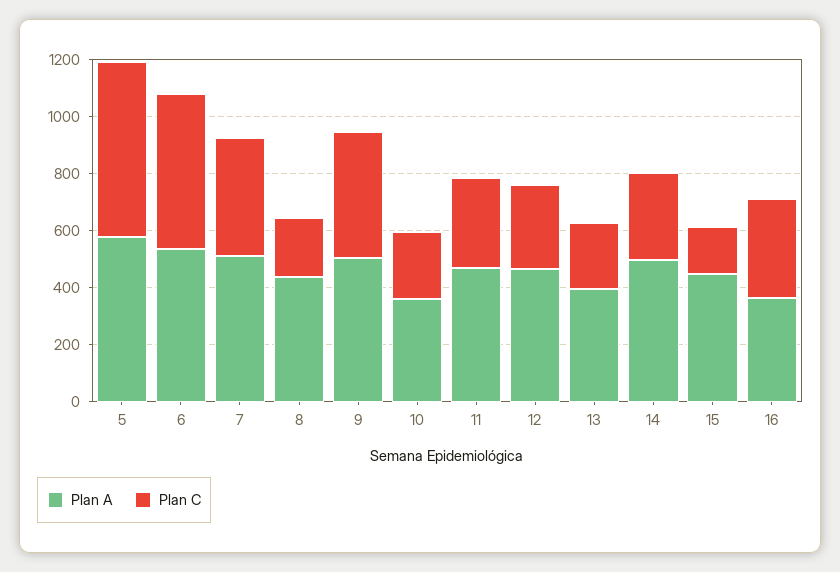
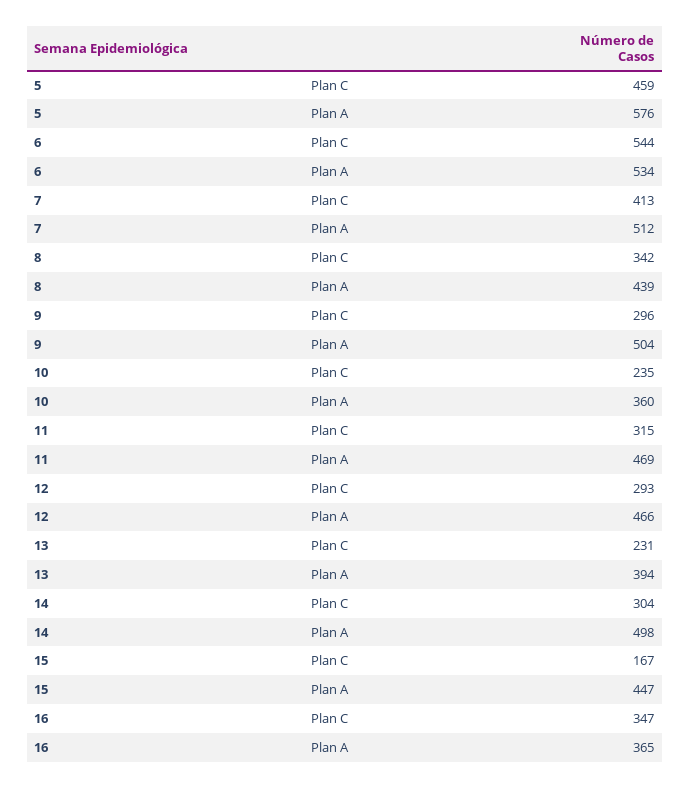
  {
    "Plan A": {
      "5": 576,
      "6": 534,
      "7": 512,
      "8": 439,
      "9": 504,
      "10": 360,
      "11": 469,
      "12": 466,
      "13": 394,
      "14": 498,
      "15": 447,
      "16": 365
    },
    "Plan C": {
-     "5": 600,
+     "5": 459,
      "6": 544,
      "7": 413,
-     "8": 200,
+     "8": 342,
-     "9": 450,
+     "9": 296,
      "10": 235,
      "11": 315,
      "12": 293,
      "13": 231,
      "14": 304,
      "15": 167,
      "16": 347
    }
  }

